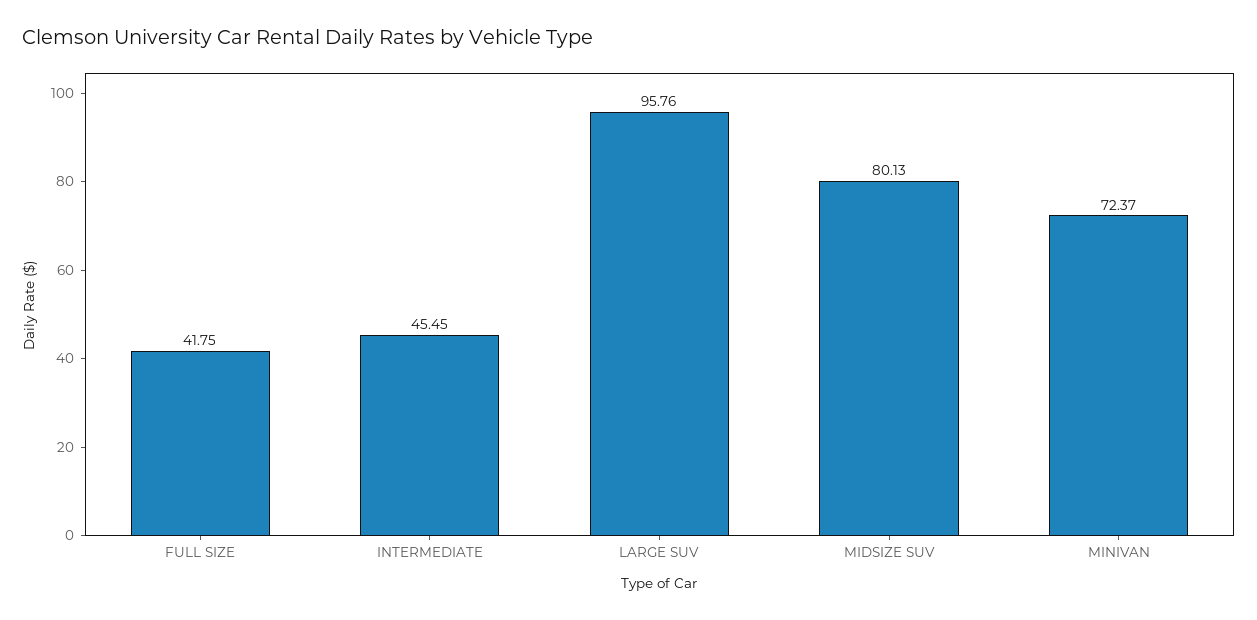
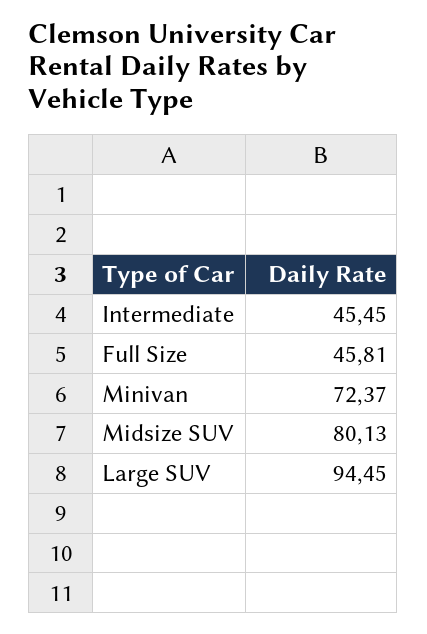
  {
-   "FULL SIZE": 41.75,
+   "FULL SIZE": 45.81,
    "INTERMEDIATE": 45.45,
-   "LARGE SUV": 95.76,
+   "LARGE SUV": 94.45,
    "MIDSIZE SUV": 80.13,
    "MINIVAN": 72.37
  }

